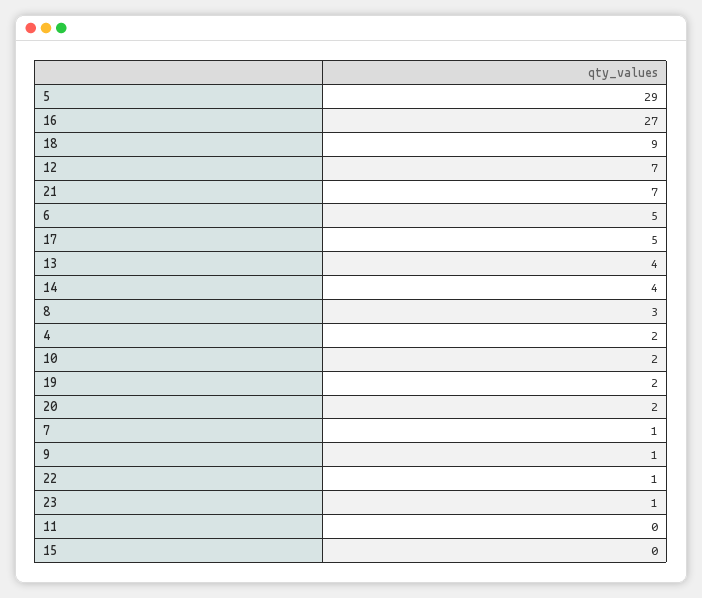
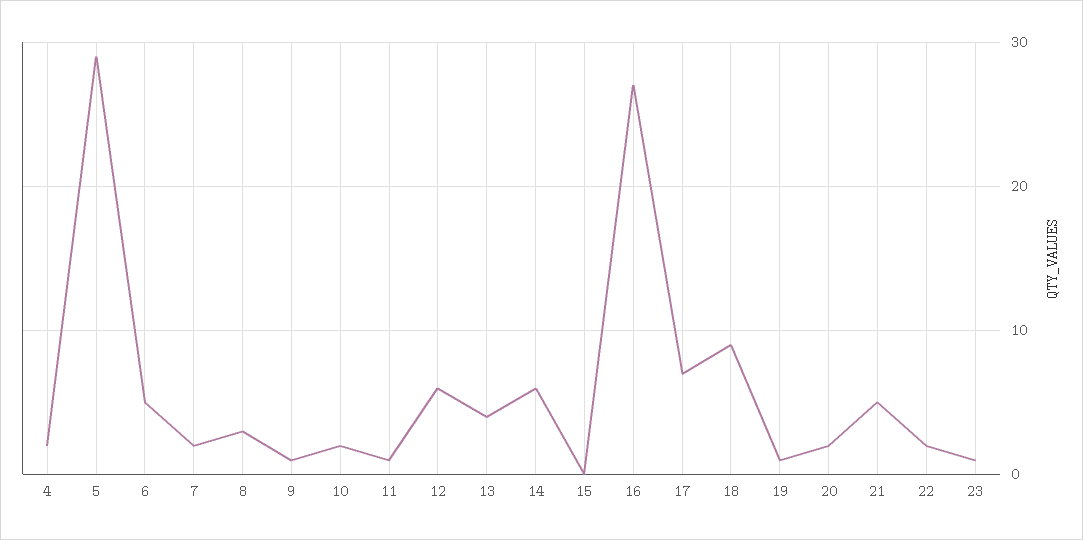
  {
    "5": 29,
    "16": 27,
    "18": 9,
-   "12": 7,
+   "12": 6,
-   "21": 7,
+   "21": 5,
    "6": 5,
-   "17": 5,
+   "17": 7,
    "13": 4,
-   "14": 4,
+   "14": 6,
    "8": 3,
    "4": 2,
    "10": 2,
-   "19": 2,
+   "19": 1,
    "20": 2,
-   "7": 1,
+   "7": 2,
    "9": 1,
-   "22": 1,
+   "22": 2,
    "23": 1,
-   "11": 0,
+   "11": 1,
    "15": 0
  }

